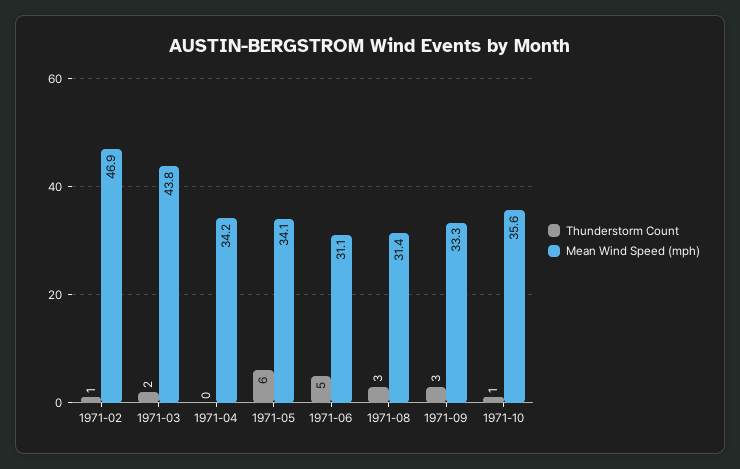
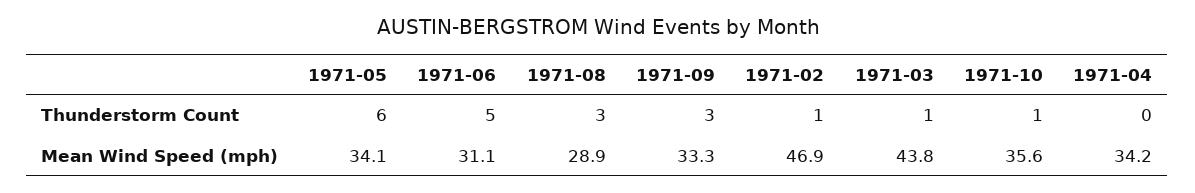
  {
    "Thunderstorm Count": {
      "1971-02": 1,
-     "1971-03": 2,
+     "1971-03": 1,
      "1971-04": 0,
      "1971-05": 6,
      "1971-06": 5,
      "1971-08": 3,
      "1971-09": 3,
      "1971-10": 1
    },
    "Mean Wind Speed (mph)": {
      "1971-02": 46.9,
      "1971-03": 43.8,
      "1971-04": 34.2,
      "1971-05": 34.1,
      "1971-06": 31.1,
-     "1971-08": 31.4,
+     "1971-08": 28.9,
      "1971-09": 33.3,
      "1971-10": 35.6
    }
  }

